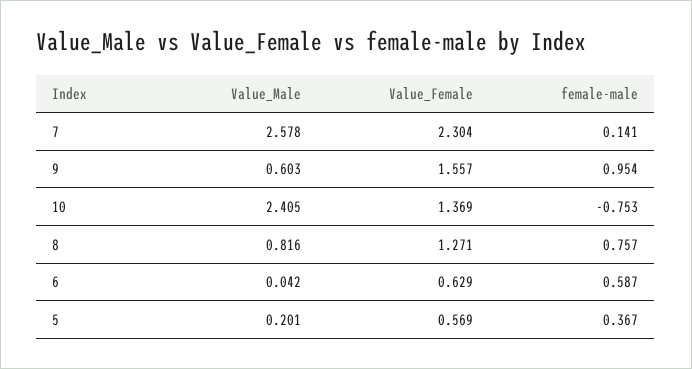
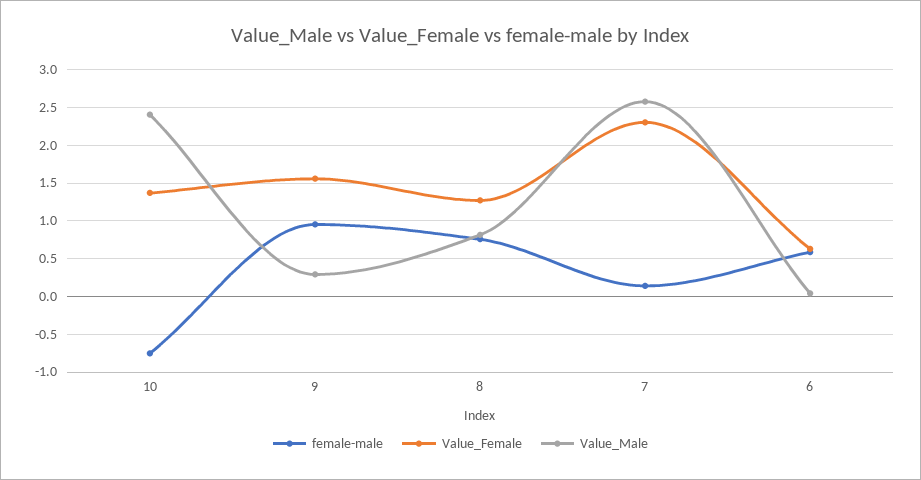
  {
    "Value_Male": {
      "7": 2.578,
-     "9": 0.603,
+     "9": 0.3,
      "10": 2.405,
      "8": 0.816,
-     "6": 0.042,
+     "6": 0.042
-     "5": 0.201
    },
    "Value_Female": {
      "7": 2.304,
      "9": 1.557,
      "10": 1.369,
      "8": 1.271,
-     "6": 0.629,
+     "6": 0.629
-     "5": 0.569
    },
    "female-male": {
      "7": 0.141,
      "9": 0.954,
      "10": -0.753,
      "8": 0.757,
-     "6": 0.587,
+     "6": 0.587
-     "5": 0.367
    }
  }

